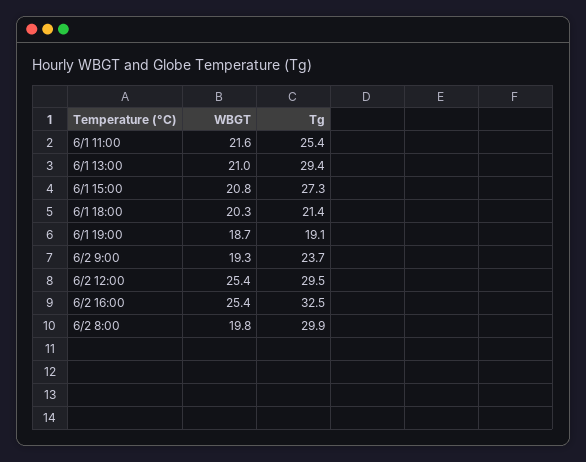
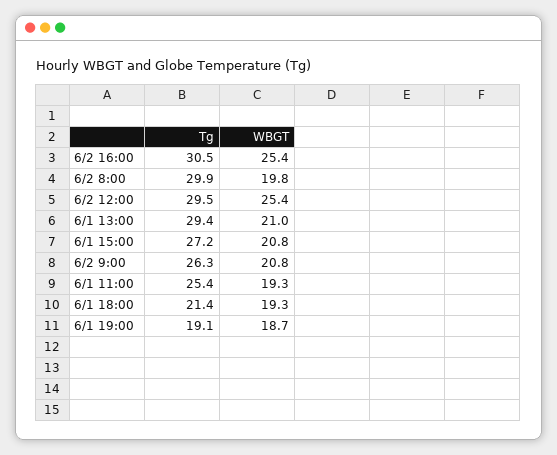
  {
    "WBGT": {
-     "6/1 11:00": 21.6,
+     "6/1 11:00": 19.3,
      "6/1 13:00": 21,
      "6/1 15:00": 20.8,
-     "6/1 18:00": 20.3,
+     "6/1 18:00": 19.3,
      "6/1 19:00": 18.7,
-     "6/2 9:00": 19.3,
+     "6/2 9:00": 20.8,
      "6/2 12:00": 25.4,
      "6/2 16:00": 25.4,
      "6/2 8:00": 19.8
    },
    "Tg": {
      "6/1 11:00": 25.4,
      "6/1 13:00": 29.4,
-     "6/1 15:00": 27.3,
+     "6/1 15:00": 27.2,
      "6/1 18:00": 21.4,
      "6/1 19:00": 19.1,
-     "6/2 9:00": 23.7,
+     "6/2 9:00": 26.3,
      "6/2 12:00": 29.5,
-     "6/2 16:00": 32.5,
+     "6/2 16:00": 30.5,
      "6/2 8:00": 29.9
    }
  }

